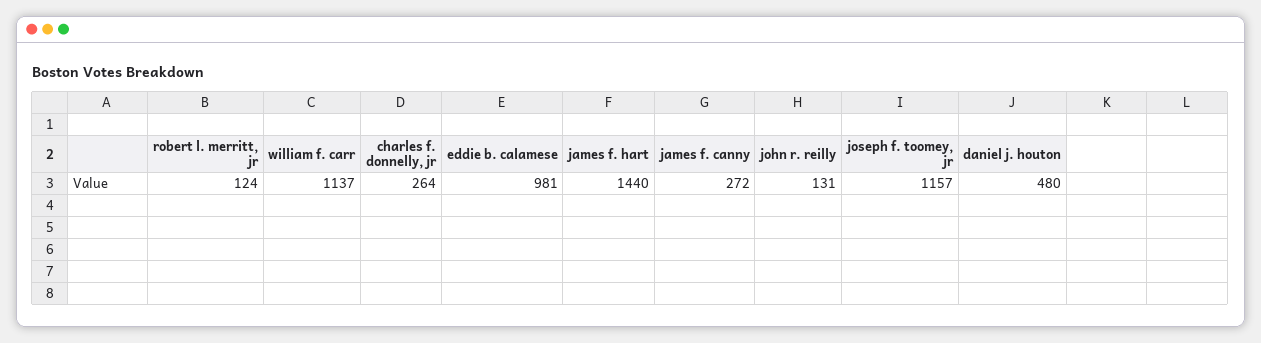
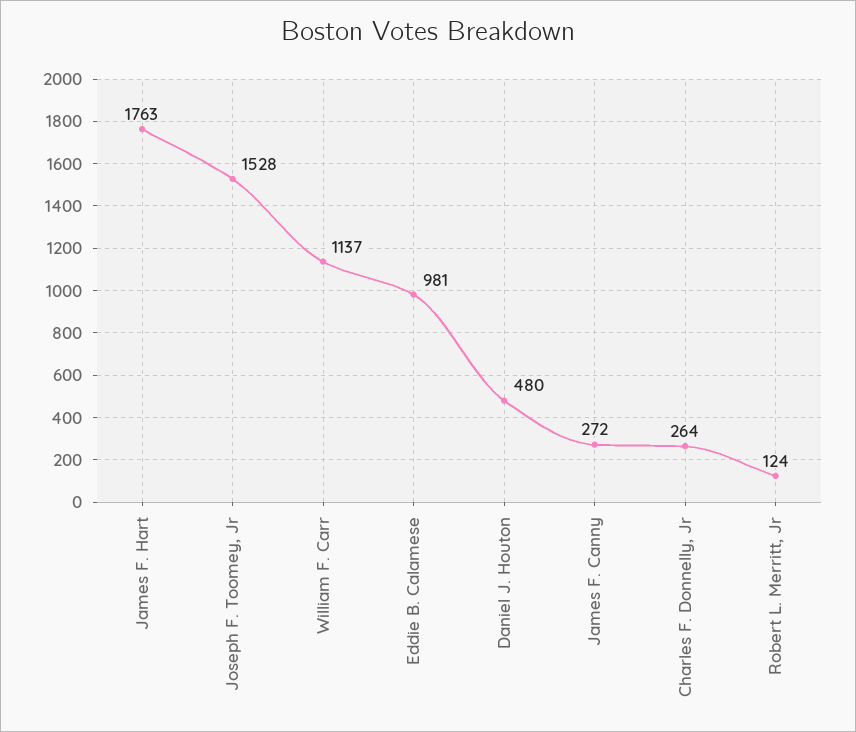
  {
    "robert l. merritt, jr": 124,
    "william f. carr": 1137,
    "charles f. donnelly, jr": 264,
    "eddie b. calamese": 981,
-   "james f. hart": 1440,
+   "james f. hart": 1763,
    "james f. canny": 272,
-   "john r. reilly": 131,
-   "joseph f. toomey, jr": 1157,
+   "joseph f. toomey, jr": 1528,
    "daniel j. houton": 480
  }

